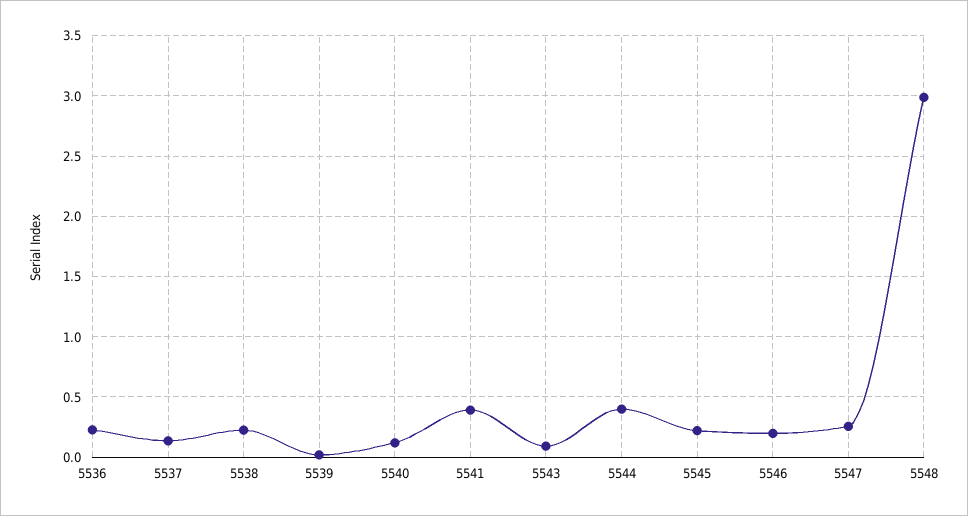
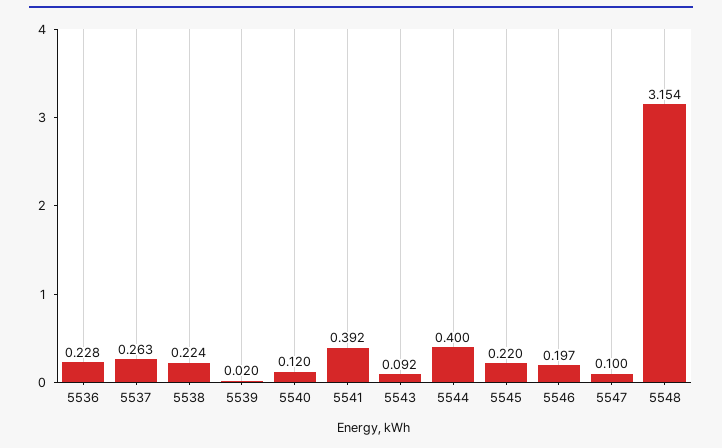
  {
    "5536": 0.228,
-   "5537": 0.15,
+   "5537": 0.263,
    "5538": 0.224,
    "5539": 0.02,
    "5540": 0.12,
    "5541": 0.392,
    "5543": 0.092,
    "5544": 0.4,
    "5545": 0.22,
    "5546": 0.197,
-   "5547": 0.25,
+   "5547": 0.1,
-   "5548": 3
+   "5548": 3.154
  }

